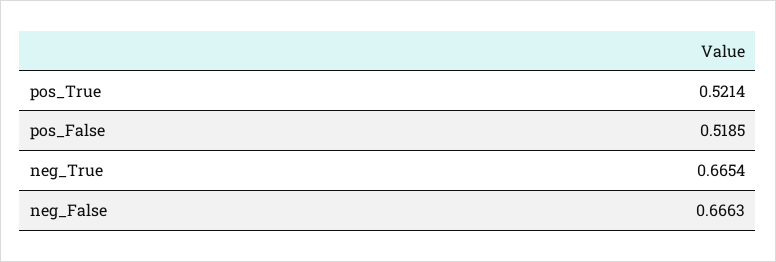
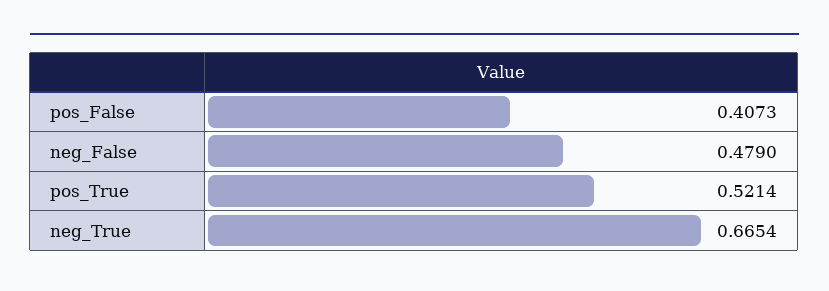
  {
    "pos_True": 0.5214,
-   "pos_False": 0.5185,
+   "pos_False": 0.4073,
    "neg_True": 0.6654,
-   "neg_False": 0.6663
+   "neg_False": 0.479
  }

